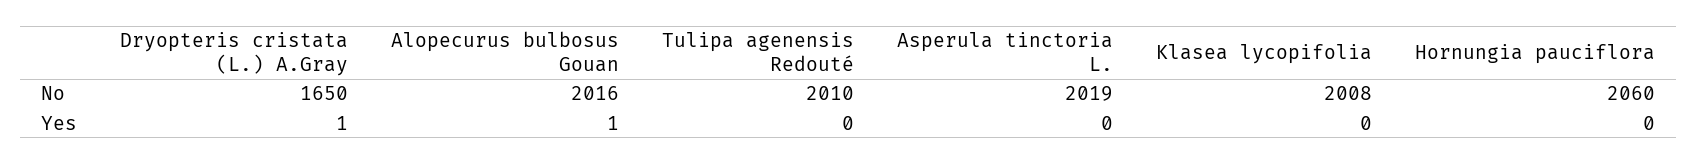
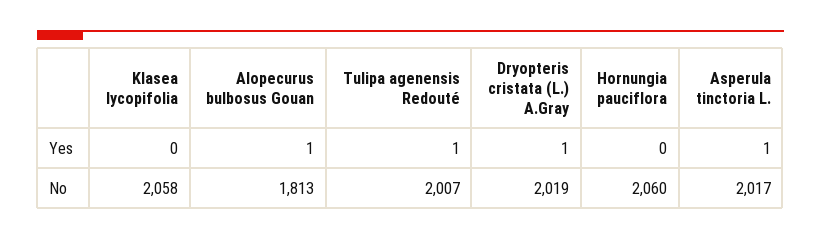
  {
    "Dryopteris cristata (L.) A.Gray": {
-     "No": 1650,
+     "No": 2019,
      "Yes": 1
    },
    "Alopecurus bulbosus Gouan": {
-     "No": 2016,
+     "No": 1813,
      "Yes": 1
    },
    "Tulipa agenensis Redouté": {
-     "No": 2010,
+     "No": 2007,
-     "Yes": 0
+     "Yes": 1
    },
    "Asperula tinctoria L.": {
-     "No": 2019,
+     "No": 2017,
-     "Yes": 0
+     "Yes": 1
    },
    "Klasea lycopifolia": {
-     "No": 2008,
+     "No": 2058,
      "Yes": 0
    },
    "Hornungia pauciflora": {
      "No": 2060,
      "Yes": 0
    }
  }

